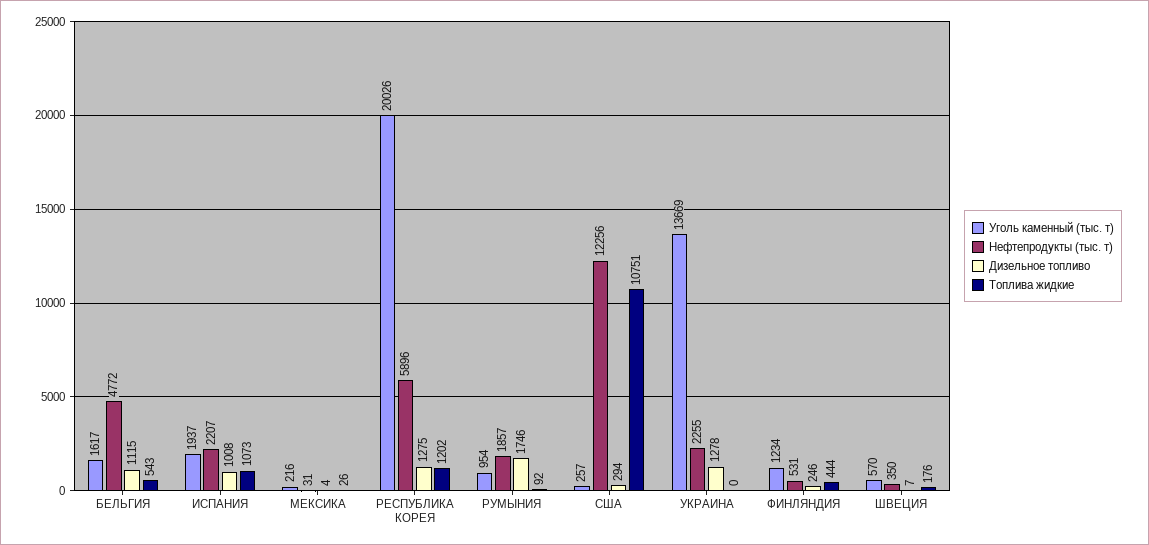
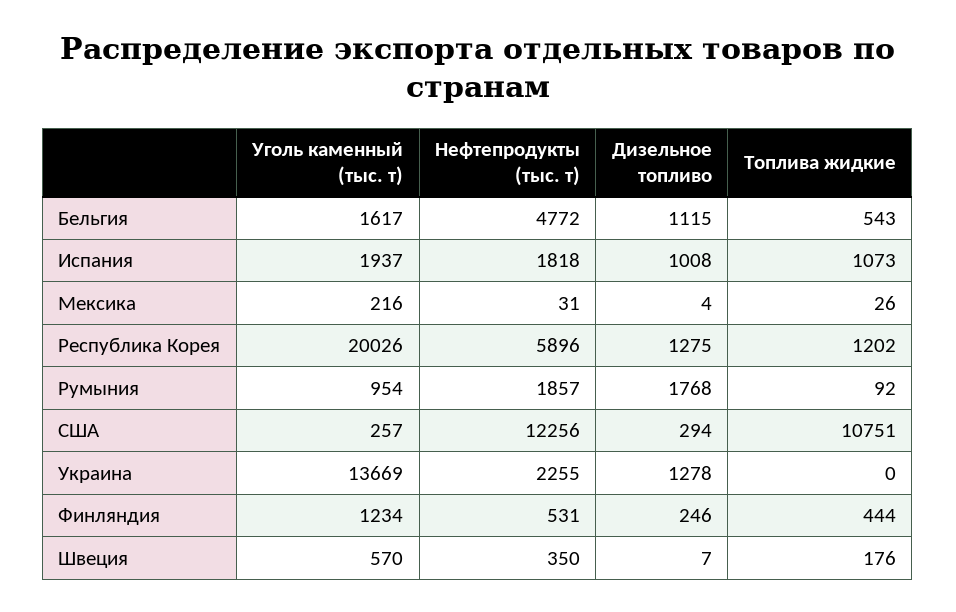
  {
    "Уголь каменный (тыс. т)": {
      "БЕЛЬГИЯ": 1617,
      "ИСПАНИЯ": 1937,
      "МЕКСИКА": 216,
      "РЕСПУБЛИКА КОРЕЯ": 20026,
      "РУМЫНИЯ": 954,
      "США": 257,
      "УКРАИНА": 13669,
      "ФИНЛЯНДИЯ": 1234,
      "ШВЕЦИЯ": 570
    },
    "Нефтепродукты (тыс. т)": {
      "БЕЛЬГИЯ": 4772,
-     "ИСПАНИЯ": 2207,
+     "ИСПАНИЯ": 1818,
      "МЕКСИКА": 31,
      "РЕСПУБЛИКА КОРЕЯ": 5896,
      "РУМЫНИЯ": 1857,
      "США": 12256,
      "УКРАИНА": 2255,
      "ФИНЛЯНДИЯ": 531,
      "ШВЕЦИЯ": 350
    },
    "Дизельное топливо": {
      "БЕЛЬГИЯ": 1115,
      "ИСПАНИЯ": 1008,
      "МЕКСИКА": 4,
      "РЕСПУБЛИКА КОРЕЯ": 1275,
-     "РУМЫНИЯ": 1746,
+     "РУМЫНИЯ": 1768,
      "США": 294,
      "УКРАИНА": 1278,
      "ФИНЛЯНДИЯ": 246,
      "ШВЕЦИЯ": 7
    },
    "Топлива жидкие": {
      "БЕЛЬГИЯ": 543,
      "ИСПАНИЯ": 1073,
      "МЕКСИКА": 26,
      "РЕСПУБЛИКА КОРЕЯ": 1202,
      "РУМЫНИЯ": 92,
      "США": 10751,
      "УКРАИНА": 0,
      "ФИНЛЯНДИЯ": 444,
      "ШВЕЦИЯ": 176
    }
  }

